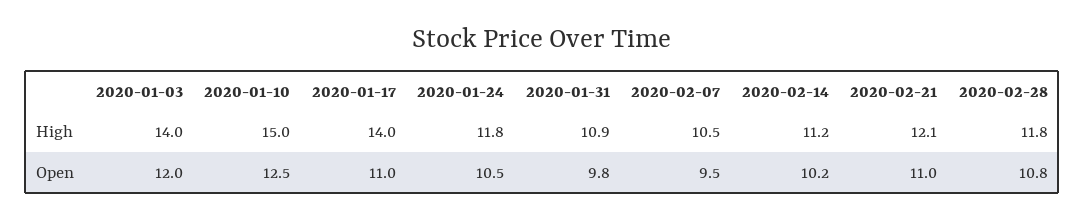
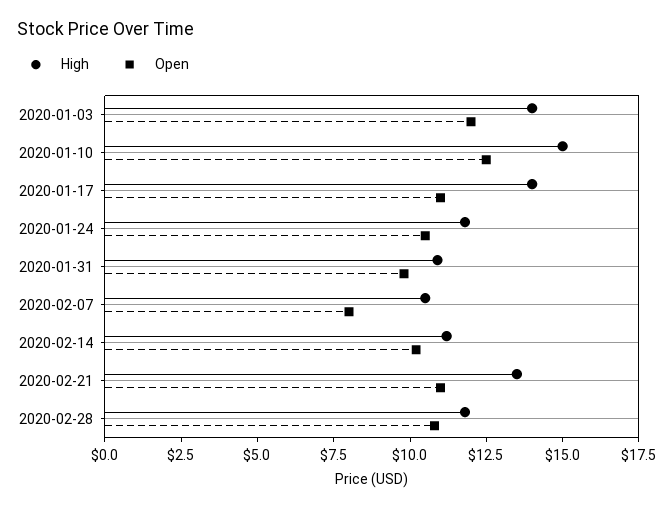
  {
    "High": {
      "2020-01-03": 14,
      "2020-01-10": 15,
      "2020-01-17": 14,
      "2020-01-24": 11.8,
      "2020-01-31": 10.9,
      "2020-02-07": 10.5,
      "2020-02-14": 11.2,
-     "2020-02-21": 12.1,
+     "2020-02-21": 13.5,
      "2020-02-28": 11.8
    },
    "Open": {
      "2020-01-03": 12,
      "2020-01-10": 12.5,
      "2020-01-17": 11,
      "2020-01-24": 10.5,
      "2020-01-31": 9.8,
-     "2020-02-07": 9.5,
+     "2020-02-07": 8,
      "2020-02-14": 10.2,
      "2020-02-21": 11,
      "2020-02-28": 10.8
    }
  }

